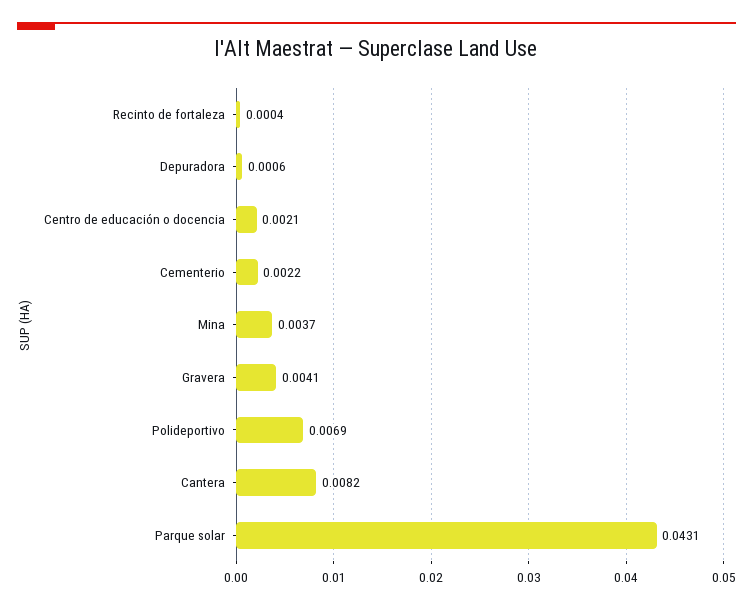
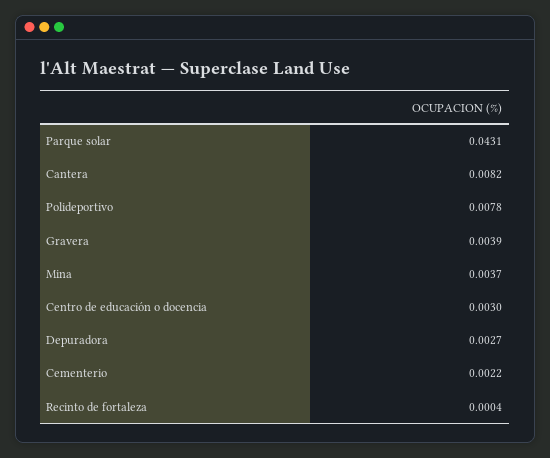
  {
    "Recinto de fortaleza": 0.0004,
-   "Depuradora": 0.0006,
+   "Depuradora": 0.0027,
-   "Centro de educación o docencia": 0.0021,
+   "Centro de educación o docencia": 0.003,
    "Cementerio": 0.0022,
    "Mina": 0.0037,
-   "Gravera": 0.0041,
+   "Gravera": 0.0039,
-   "Polideportivo": 0.0069,
+   "Polideportivo": 0.0078,
    "Cantera": 0.0082,
    "Parque solar": 0.0431
  }

